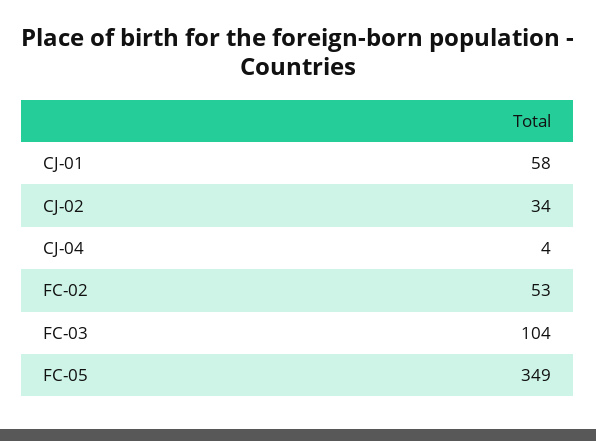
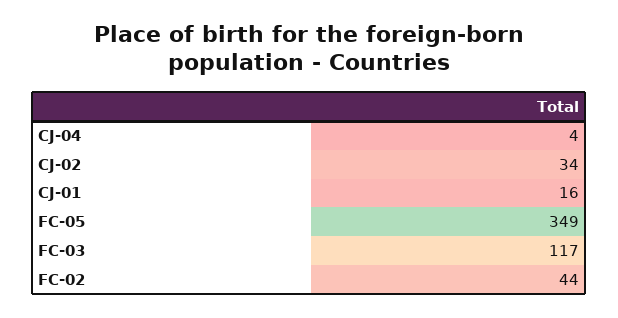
  {
-   "CJ-01": 58,
+   "CJ-01": 16,
    "CJ-02": 34,
    "CJ-04": 4,
-   "FC-02": 53,
+   "FC-02": 44,
-   "FC-03": 104,
+   "FC-03": 117,
    "FC-05": 349
  }

